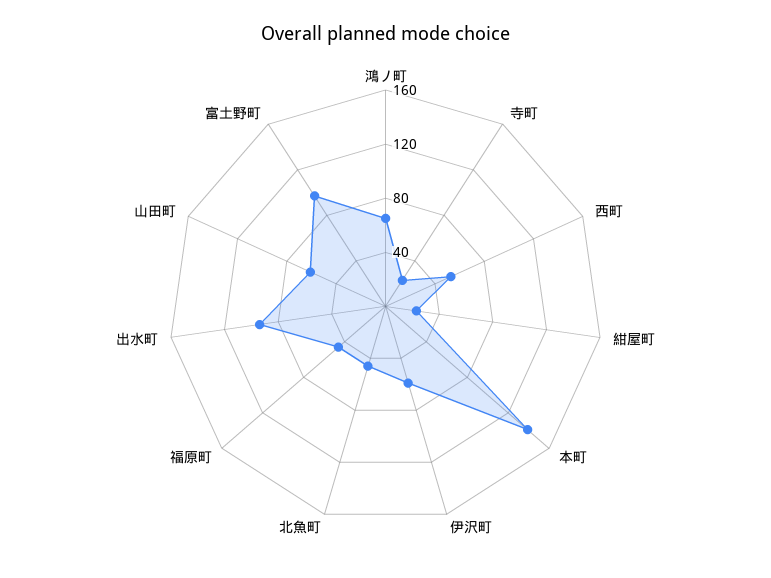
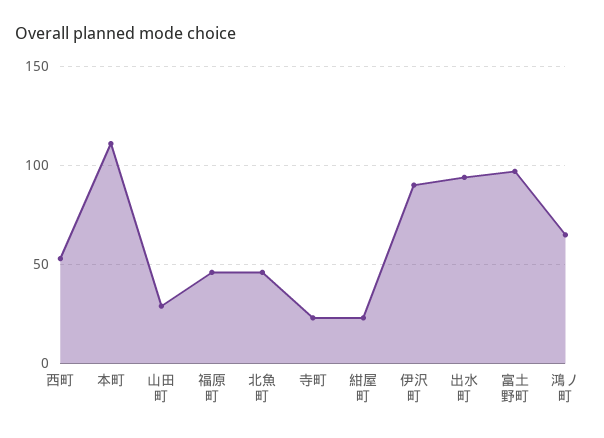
  {
    "鴻ノ町": 65,
    "寺町": 25,
    "西町": 55,
    "紺屋町": 25,
-   "本町": 140,
+   "本町": 110,
-   "伊沢町": 60,
+   "伊沢町": 90,
    "北魚町": 45,
    "福原町": 45,
    "出水町": 95,
-   "山田町": 60,
+   "山田町": 30,
    "富土野町": 95
  }

